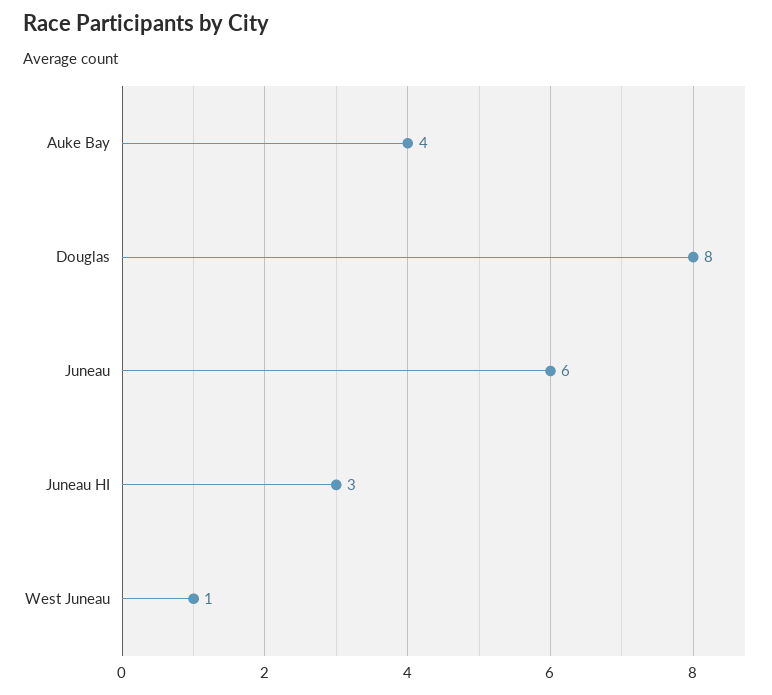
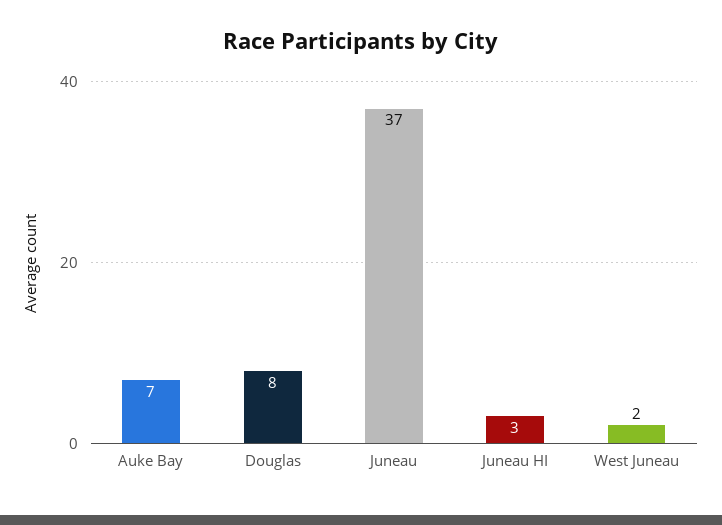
  {
-   "Auke Bay": 4,
+   "Auke Bay": 7,
    "Douglas": 8,
-   "Juneau": 6,
+   "Juneau": 37,
    "Juneau HI": 3,
-   "West Juneau": 1
+   "West Juneau": 2
  }

